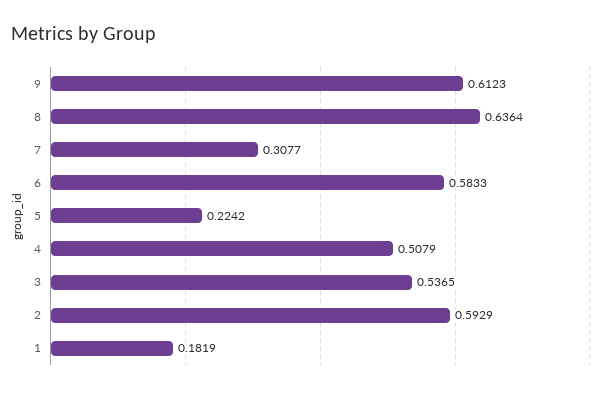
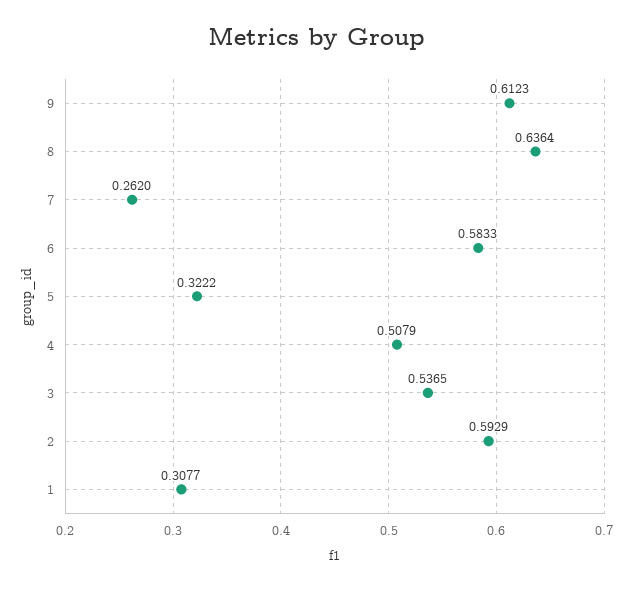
  {
    "9": 0.6123,
    "8": 0.6364,
-   "7": 0.3077,
+   "7": 0.262,
    "6": 0.5833,
-   "5": 0.2242,
+   "5": 0.3222,
    "4": 0.5079,
    "3": 0.5365,
    "2": 0.5929,
-   "1": 0.1819
+   "1": 0.3077
  }

